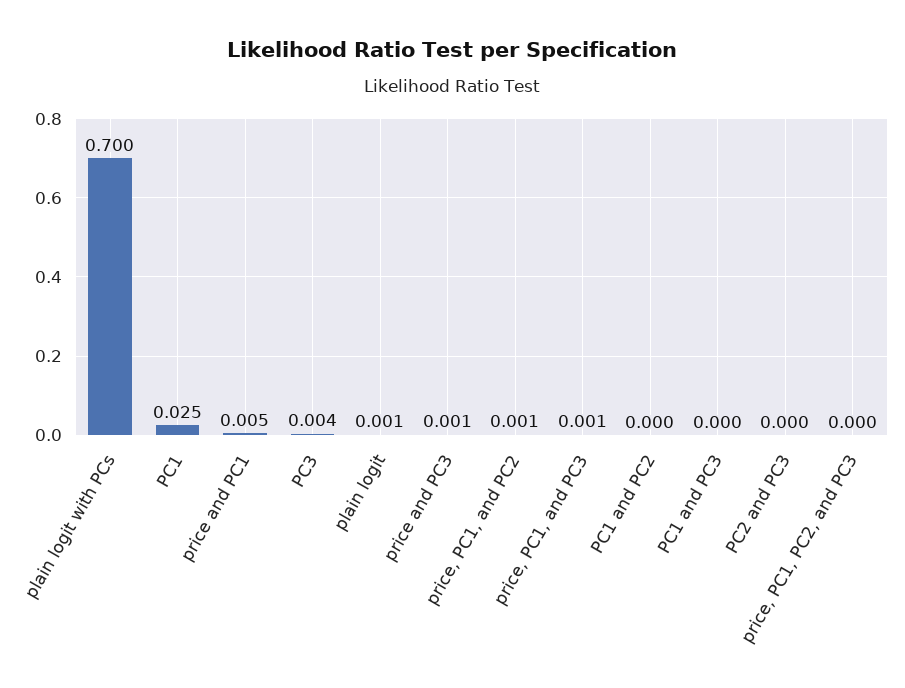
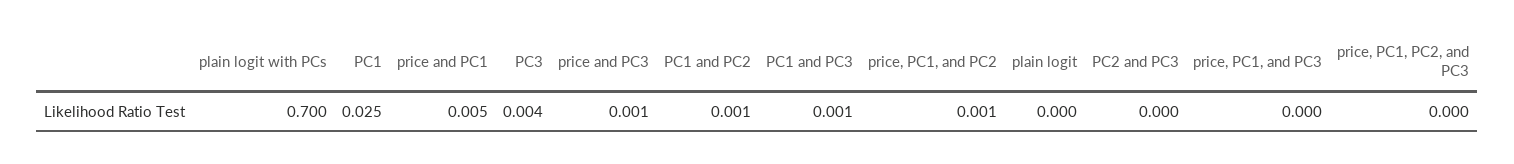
  {
    "plain logit with PCs": 0.7,
    "PC1": 0.025,
    "price and PC1": 0.005,
    "PC3": 0.004,
-   "plain logit": 0.001,
+   "plain logit": 0,
    "price and PC3": 0.001,
    "price, PC1, and PC2": 0.001,
-   "price, PC1, and PC3": 0.001,
+   "price, PC1, and PC3": 0,
-   "PC1 and PC2": 0,
+   "PC1 and PC2": 0.001,
-   "PC1 and PC3": 0,
+   "PC1 and PC3": 0.001,
    "PC2 and PC3": 0,
    "price, PC1, PC2, and PC3": 0
  }

